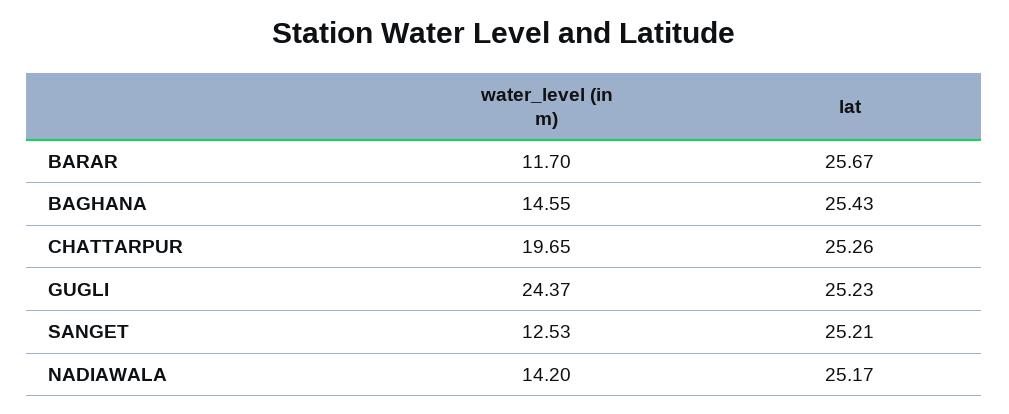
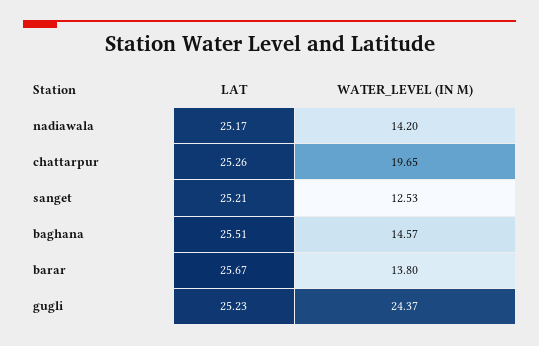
  {
    "water_level (in m)": {
-     "BARAR": 11.7,
+     "BARAR": 13.8,
-     "BAGHANA": 14.55,
+     "BAGHANA": 14.57,
      "CHATTARPUR": 19.65,
      "GUGLI": 24.37,
      "SANGET": 12.53,
      "NADIAWALA": 14.2
    },
    "lat": {
      "BARAR": 25.67,
-     "BAGHANA": 25.43,
+     "BAGHANA": 25.51,
      "CHATTARPUR": 25.26,
      "GUGLI": 25.23,
      "SANGET": 25.21,
      "NADIAWALA": 25.17
    }
  }

